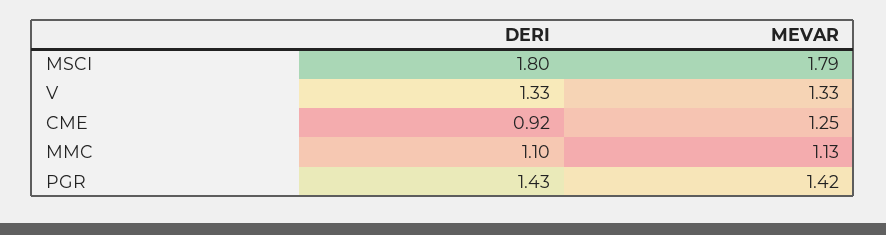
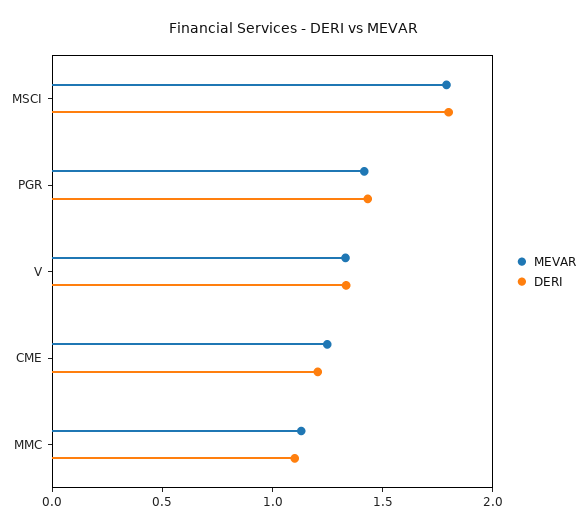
  {
    "DERI": {
      "MSCI": 1.8,
      "V": 1.33,
-     "CME": 0.92,
+     "CME": 1.2,
      "MMC": 1.1,
      "PGR": 1.43
    },
    "MEVAR": {
      "MSCI": 1.79,
      "V": 1.33,
      "CME": 1.25,
      "MMC": 1.13,
      "PGR": 1.42
    }
  }

